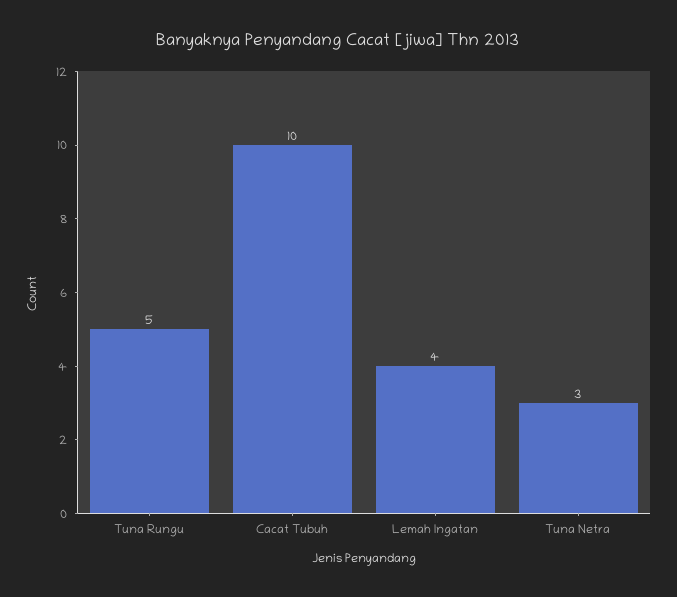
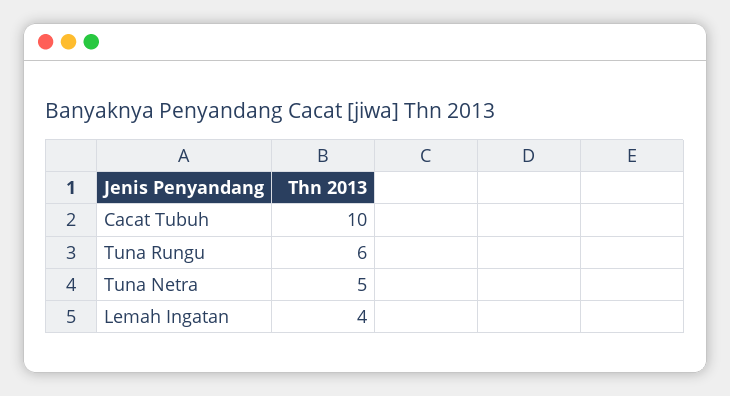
  {
-   "Tuna Rungu": 5,
+   "Tuna Rungu": 6,
    "Cacat Tubuh": 10,
    "Lemah Ingatan": 4,
-   "Tuna Netra": 3
+   "Tuna Netra": 5
  }

